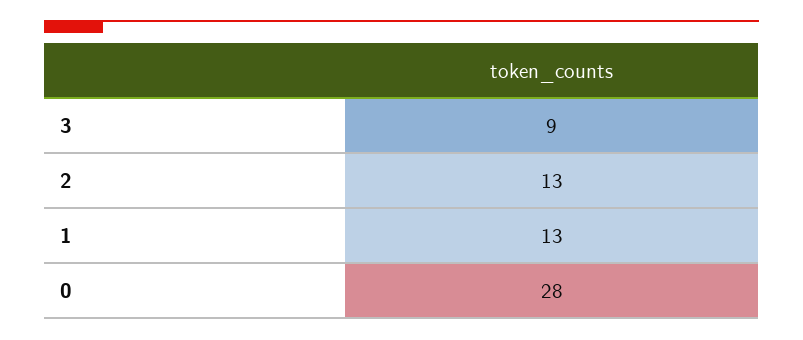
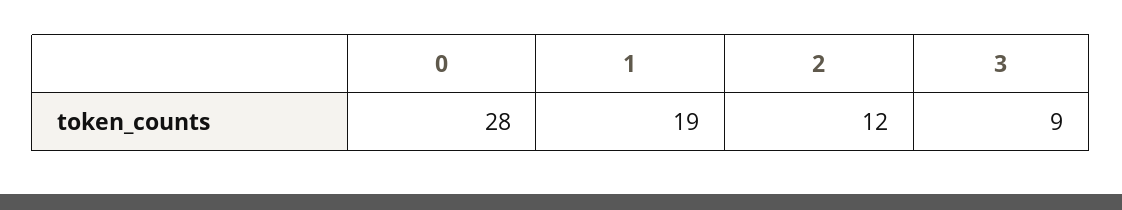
  {
    "3": 9,
-   "2": 13,
+   "2": 12,
-   "1": 13,
+   "1": 19,
    "0": 28
  }

